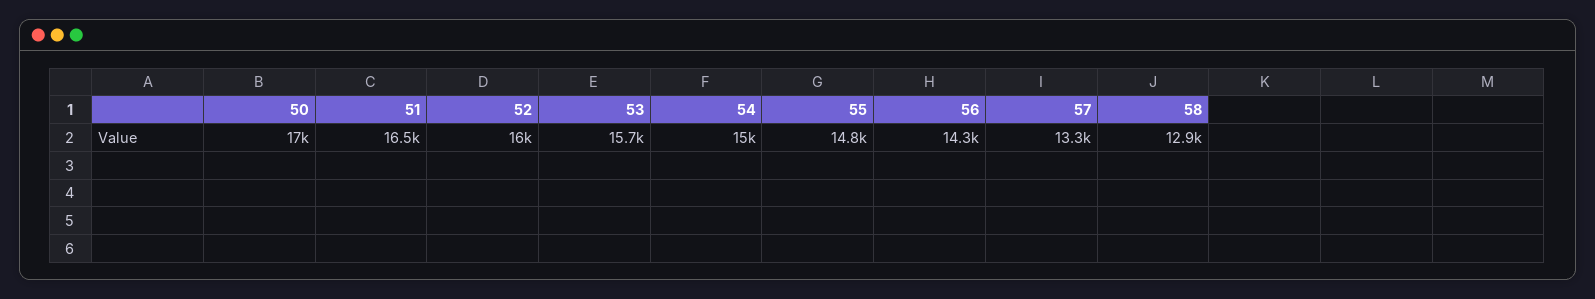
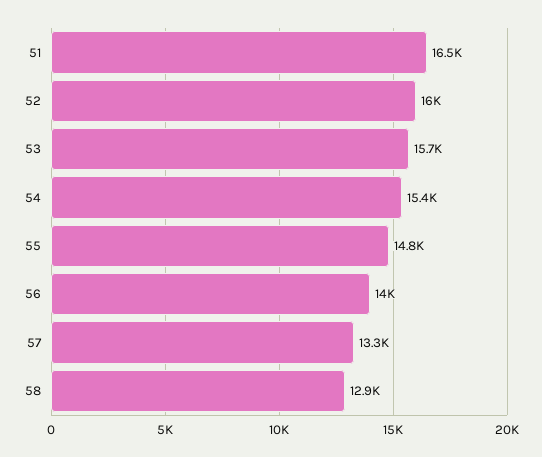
  {
-   "50": 17000,
    "51": 16500,
    "52": 16000,
    "53": 15700,
-   "54": 15000,
+   "54": 15400,
    "55": 14800,
-   "56": 14300,
+   "56": 14000,
    "57": 13300,
    "58": 12900
  }

